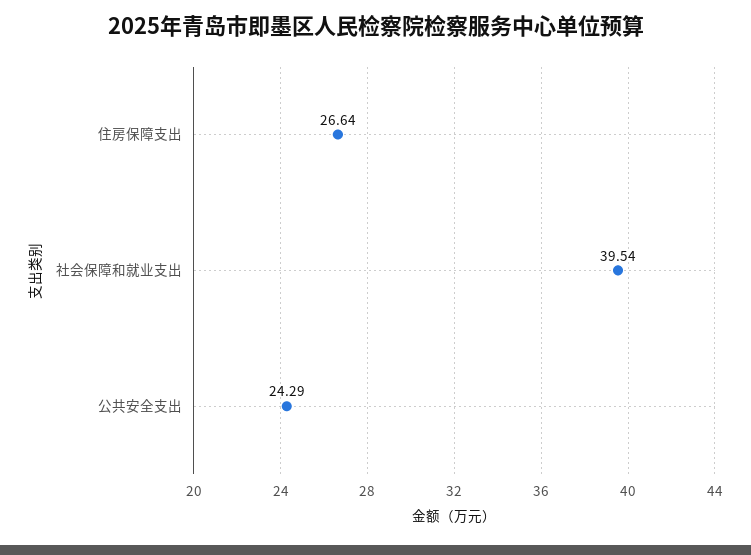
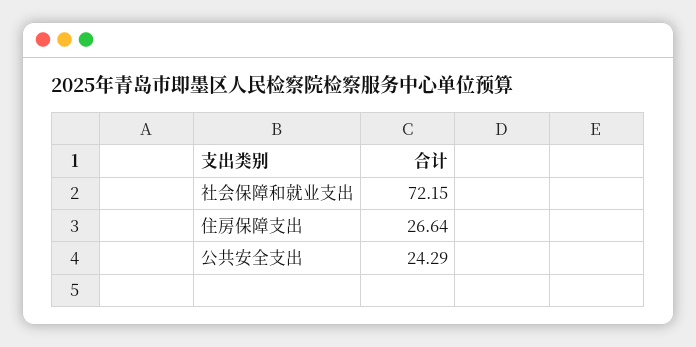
  {
    "住房保障支出": 26.64,
-   "社会保障和就业支出": 39.54,
+   "社会保障和就业支出": 72.15,
    "公共安全支出": 24.29
  }

